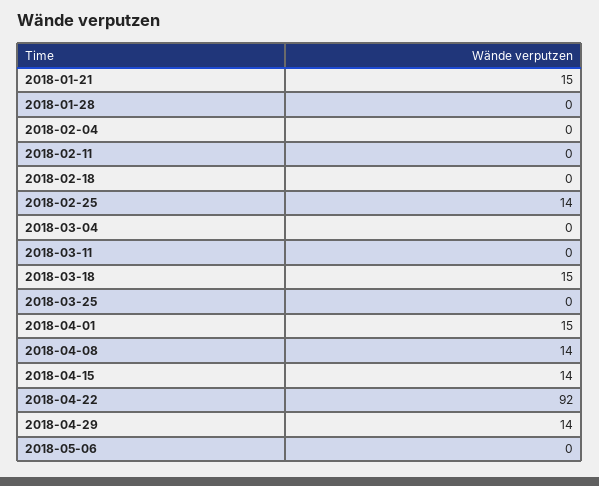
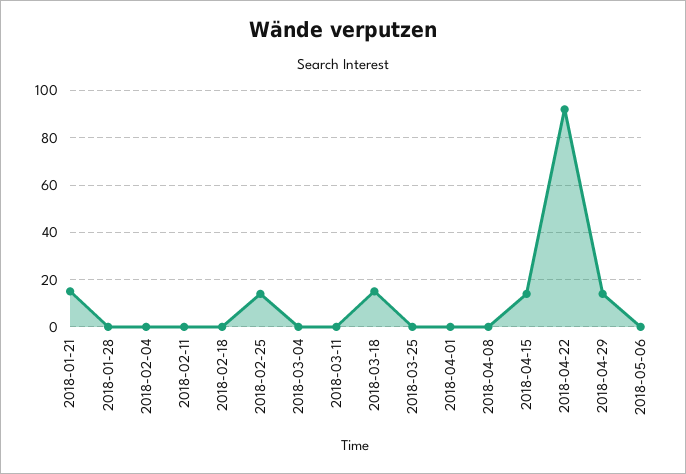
  {
    "2018-01-21": 15,
    "2018-01-28": 0,
    "2018-02-04": 0,
    "2018-02-11": 0,
    "2018-02-18": 0,
    "2018-02-25": 14,
    "2018-03-04": 0,
    "2018-03-11": 0,
    "2018-03-18": 15,
    "2018-03-25": 0,
-   "2018-04-01": 15,
+   "2018-04-01": 0,
-   "2018-04-08": 14,
+   "2018-04-08": 0,
    "2018-04-15": 14,
    "2018-04-22": 92,
    "2018-04-29": 14,
    "2018-05-06": 0
  }

